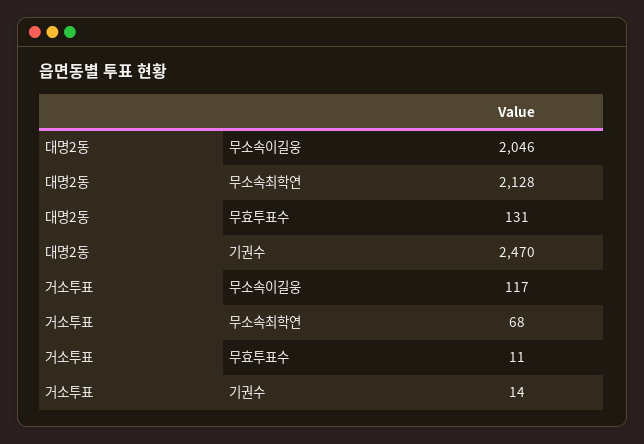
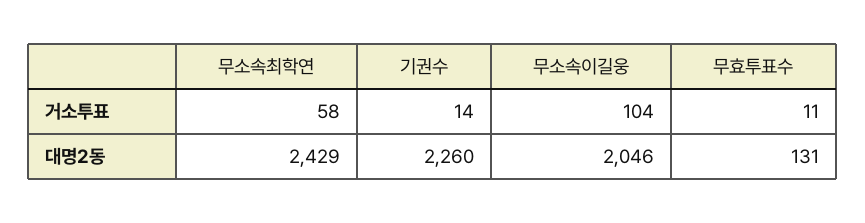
  {
    "대명2동": {
      "무소속이길웅": 2046,
-     "무소속최학연": 2128,
+     "무소속최학연": 2429,
      "무효투표수": 131,
-     "기권수": 2470
+     "기권수": 2260
    },
    "거소투표": {
-     "무소속이길웅": 117,
+     "무소속이길웅": 104,
-     "무소속최학연": 68,
+     "무소속최학연": 58,
      "무효투표수": 11,
      "기권수": 14
    }
  }

